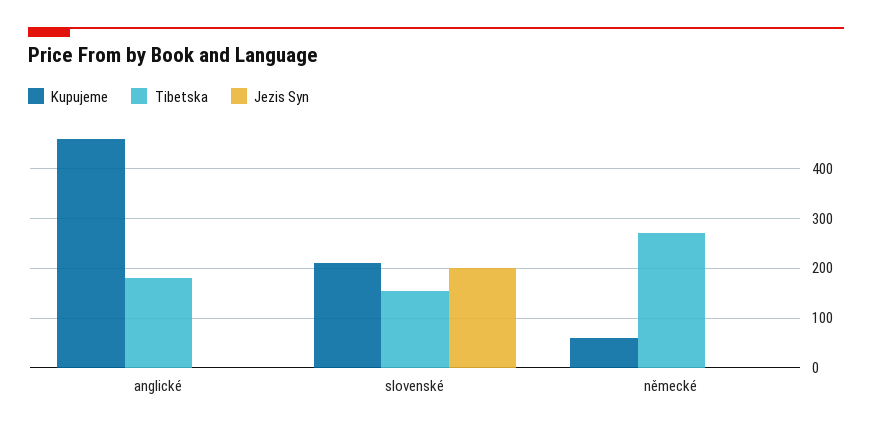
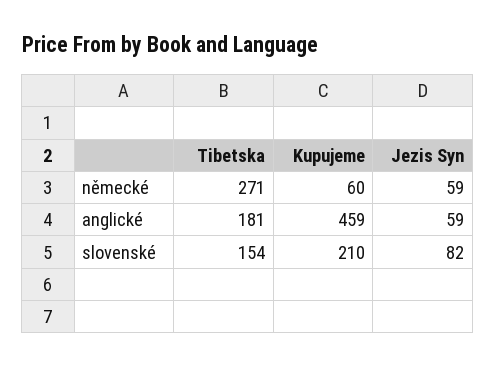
  {
    "Kupujeme": {
      "anglické": 459,
      "slovenské": 210,
      "německé": 60
    },
    "Tibetska": {
      "anglické": 181,
      "slovenské": 154,
      "německé": 271
    },
    "Jezis Syn": {
-     "anglické": 0,
+     "anglické": 59,
-     "slovenské": 200,
+     "slovenské": 82,
-     "německé": 0
+     "německé": 59
    }
  }

